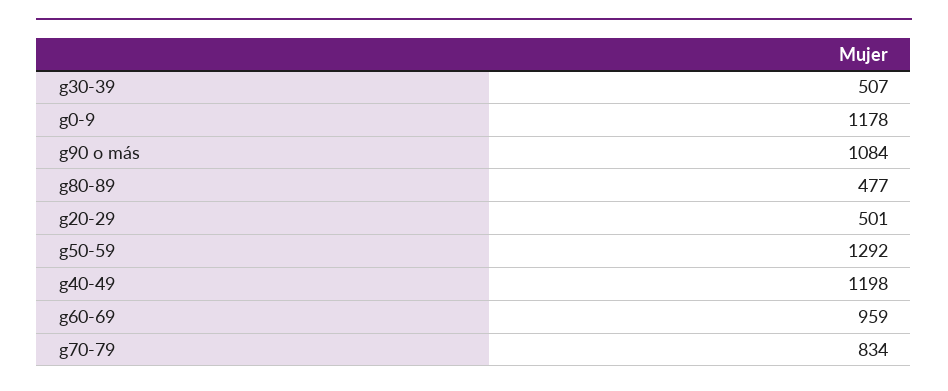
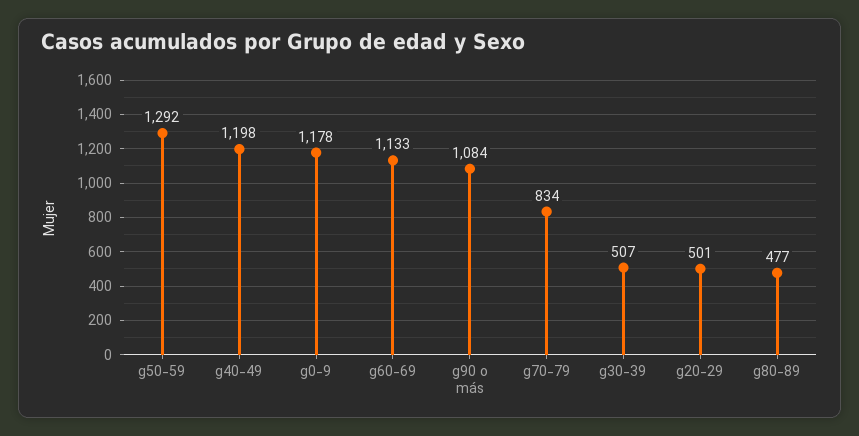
  {
    "g30-39": 507,
    "g0-9": 1178,
    "g90 o más": 1084,
    "g80-89": 477,
    "g20-29": 501,
    "g50-59": 1292,
    "g40-49": 1198,
-   "g60-69": 959,
+   "g60-69": 1133,
    "g70-79": 834
  }

